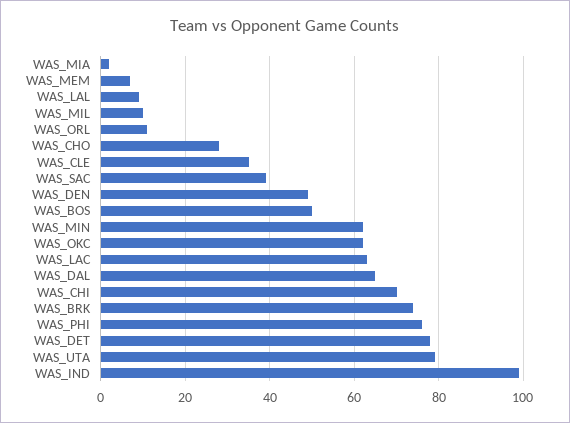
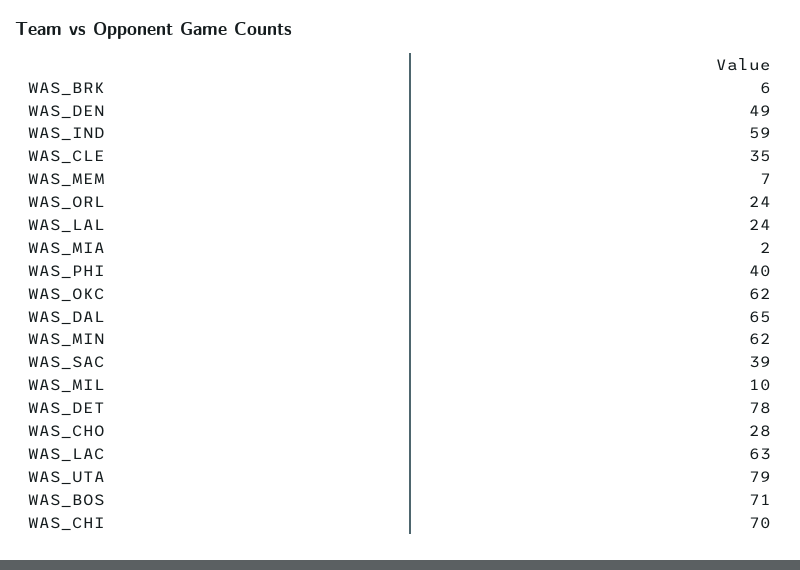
  {
    "WAS_MIA": 2,
    "WAS_MEM": 7,
-   "WAS_LAL": 10,
+   "WAS_LAL": 24,
    "WAS_MIL": 10,
-   "WAS_ORL": 10,
+   "WAS_ORL": 24,
    "WAS_CHO": 28,
    "WAS_CLE": 35,
    "WAS_SAC": 39,
    "WAS_DEN": 49,
-   "WAS_BOS": 50,
+   "WAS_BOS": 71,
    "WAS_MIN": 62,
    "WAS_OKC": 62,
    "WAS_LAC": 63,
    "WAS_DAL": 65,
    "WAS_CHI": 70,
-   "WAS_BRK": 75,
+   "WAS_BRK": 6,
-   "WAS_PHI": 75,
+   "WAS_PHI": 40,
    "WAS_DET": 78,
    "WAS_UTA": 79,
-   "WAS_IND": 100
+   "WAS_IND": 59
  }

